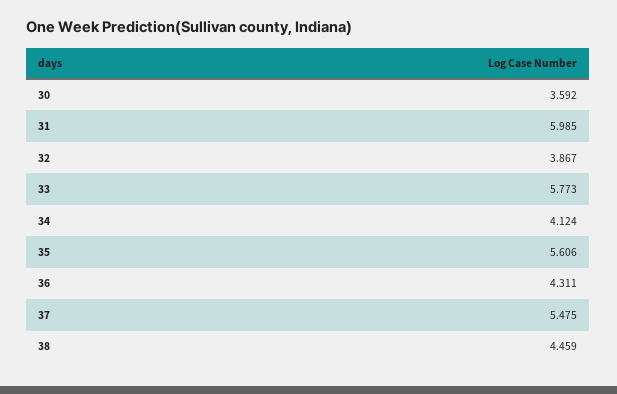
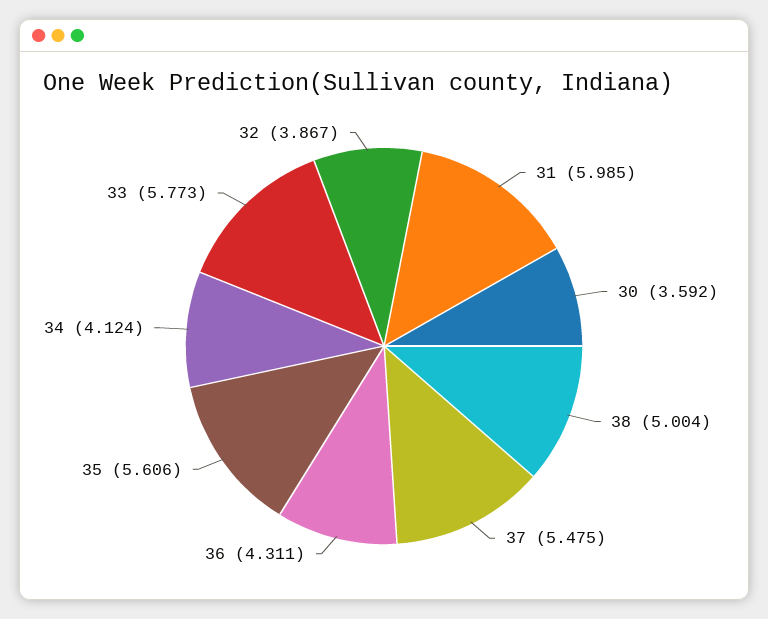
  {
    "30": 3.592,
    "31": 5.985,
    "32": 3.867,
    "33": 5.773,
    "34": 4.124,
    "35": 5.606,
    "36": 4.311,
    "37": 5.475,
-   "38": 4.459
+   "38": 5.004
  }

